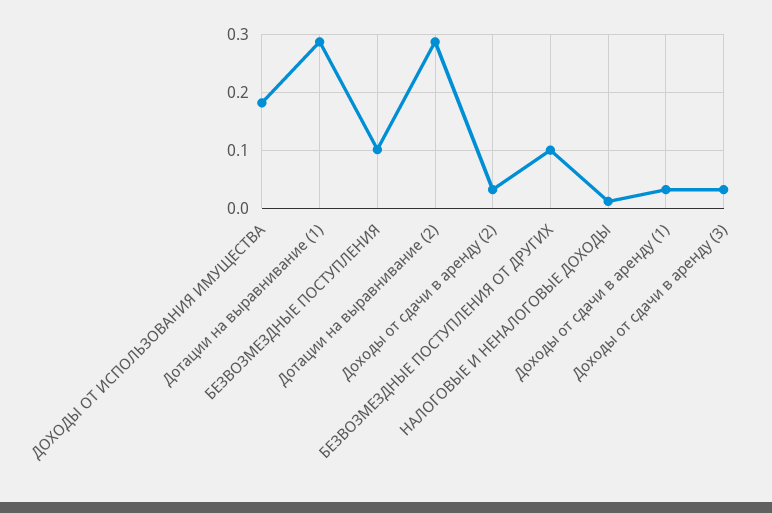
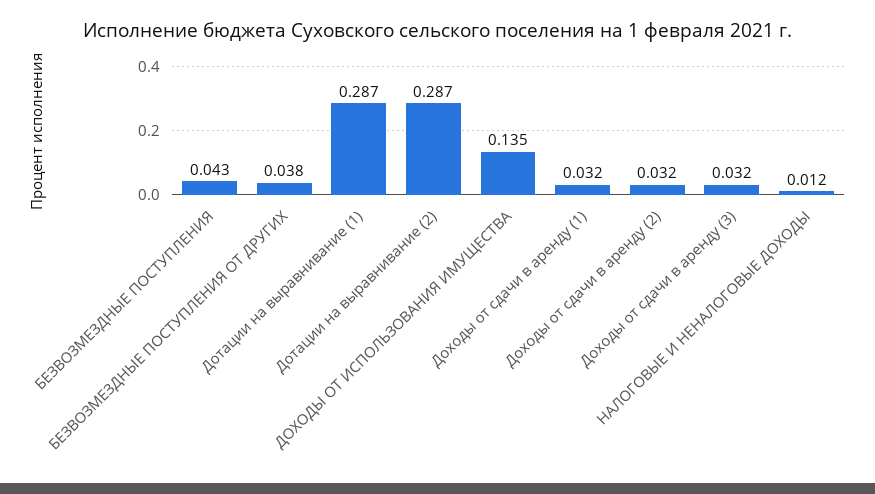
  {
-   "ДОХОДЫ ОТ ИСПОЛЬЗОВАНИЯ ИМУЩЕСТВА": 0.18,
+   "ДОХОДЫ ОТ ИСПОЛЬЗОВАНИЯ ИМУЩЕСТВА": 0.135,
    "Дотации на выравнивание (1)": 0.287,
-   "БЕЗВОЗМЕЗДНЫЕ ПОСТУПЛЕНИЯ": 0.1,
+   "БЕЗВОЗМЕЗДНЫЕ ПОСТУПЛЕНИЯ": 0.043,
    "Дотации на выравнивание (2)": 0.287,
    "Доходы от сдачи в аренду (2)": 0.032,
-   "БЕЗВОЗМЕЗДНЫЕ ПОСТУПЛЕНИЯ ОТ ДРУГИХ": 0.1,
+   "БЕЗВОЗМЕЗДНЫЕ ПОСТУПЛЕНИЯ ОТ ДРУГИХ": 0.038,
    "НАЛОГОВЫЕ И НЕНАЛОГОВЫЕ ДОХОДЫ": 0.012,
    "Доходы от сдачи в аренду (1)": 0.032,
    "Доходы от сдачи в аренду (3)": 0.032
  }

